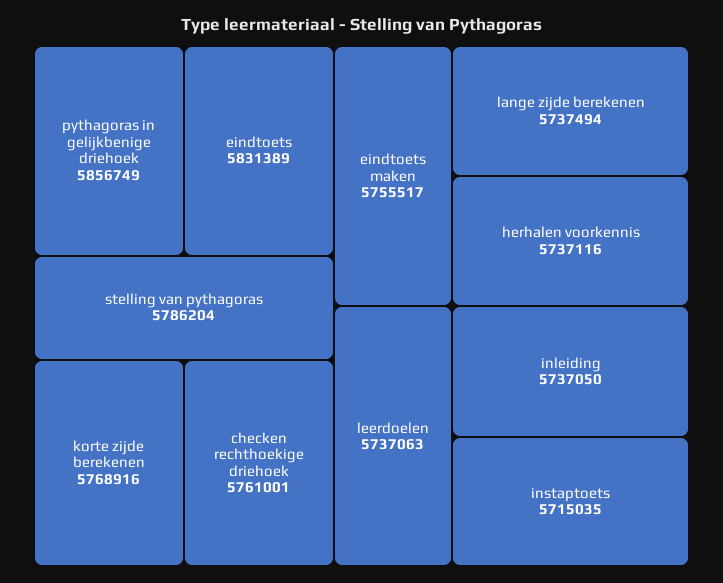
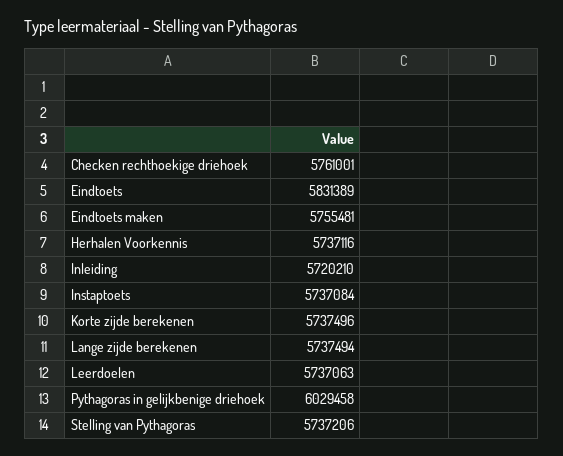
  {
-   "pythagoras in gelijkbenige driehoek": 5856749,
+   "pythagoras in gelijkbenige driehoek": 6029458,
    "eindtoets": 5831389,
-   "stelling van pythagoras": 5786204,
+   "stelling van pythagoras": 5737206,
-   "korte zijde berekenen": 5768916,
+   "korte zijde berekenen": 5737496,
    "checken rechthoekige driehoek": 5761001,
-   "eindtoets maken": 5755517,
+   "eindtoets maken": 5755481,
    "lange zijde berekenen": 5737494,
    "herhalen voorkennis": 5737116,
    "leerdoelen": 5737063,
-   "inleiding": 5737050,
+   "inleiding": 5720210,
-   "instaptoets": 5715035
+   "instaptoets": 5737084
  }

